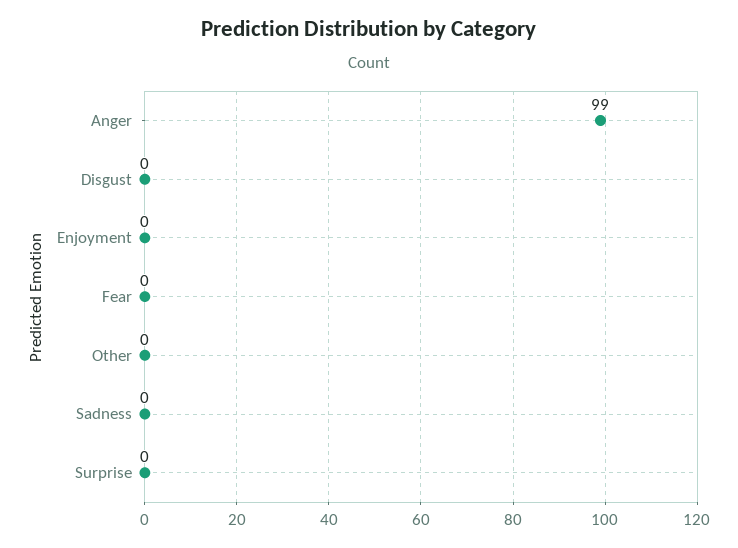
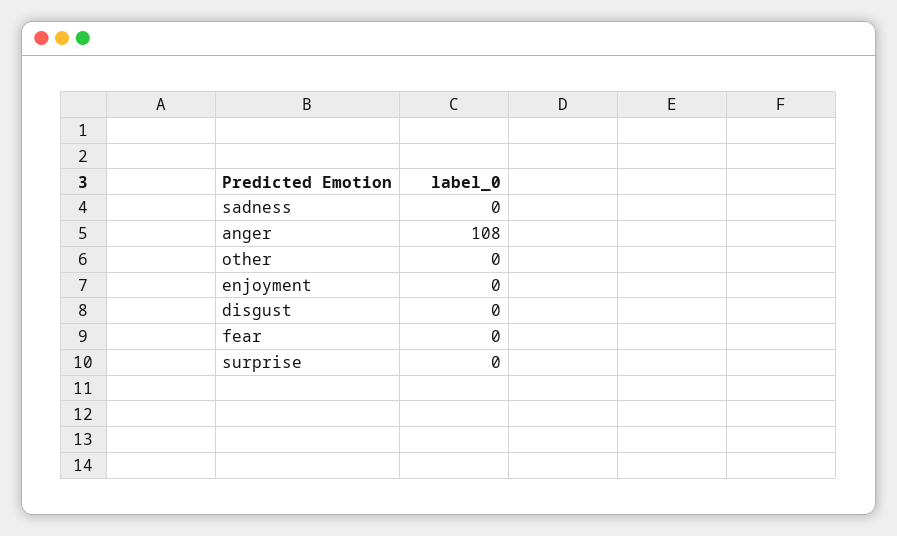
  {
-   "Anger": 99,
+   "Anger": 108,
    "Disgust": 0,
    "Enjoyment": 0,
    "Fear": 0,
    "Other": 0,
    "Sadness": 0,
    "Surprise": 0
  }

